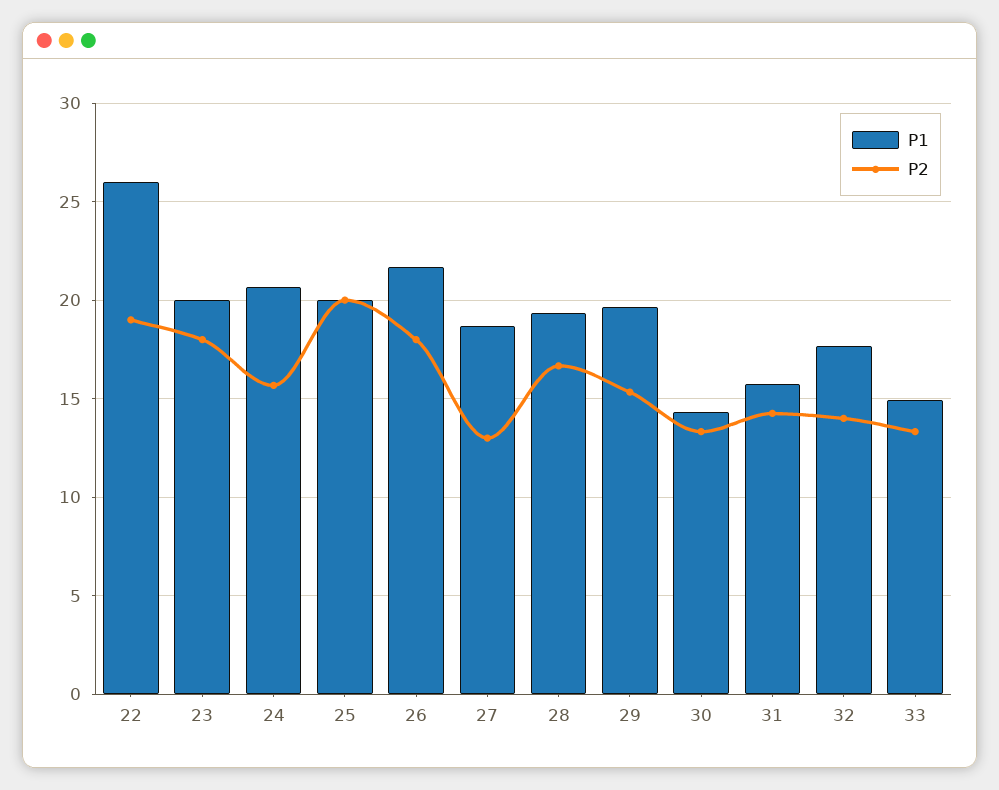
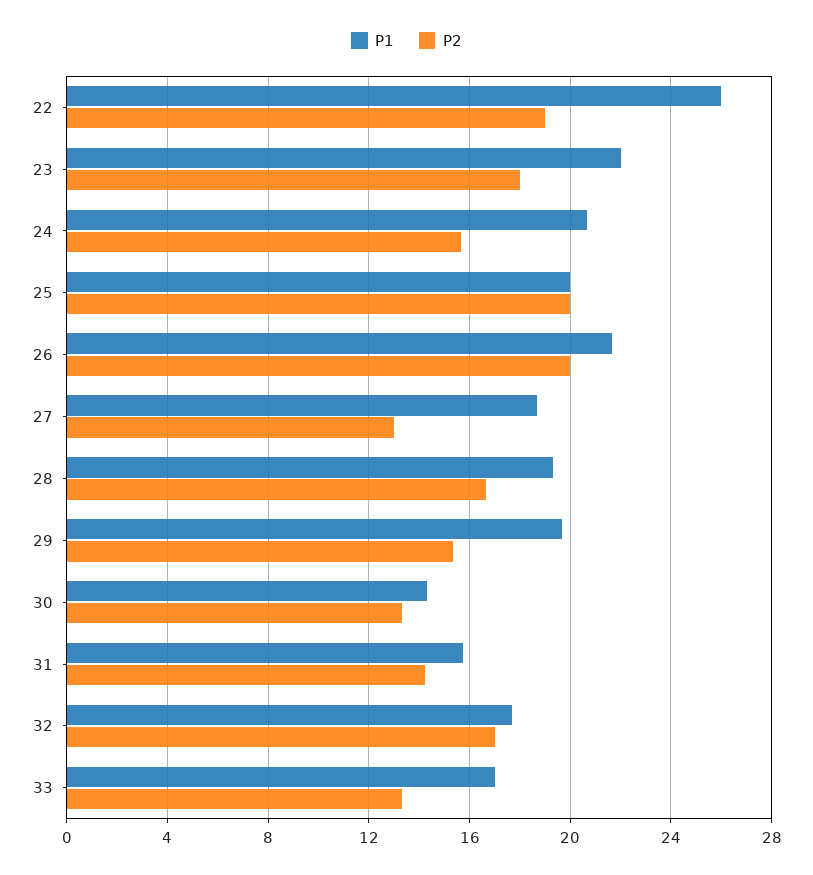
  {
    "P1": {
      "22": 26,
-     "23": 20,
+     "23": 22,
      "24": 20.5,
      "25": 20,
      "26": 21.5,
      "27": 18.5,
      "28": 19.5,
      "29": 19.5,
      "30": 14.5,
      "31": 16,
      "32": 17.5,
-     "33": 15
+     "33": 17
    },
    "P2": {
      "22": 19,
      "23": 18,
      "24": 15.5,
      "25": 20,
-     "26": 18,
+     "26": 20,
      "27": 13,
      "28": 16.5,
      "29": 15.5,
      "30": 13.5,
      "31": 14.5,
-     "32": 14,
+     "32": 17,
      "33": 13.5
    }
  }

